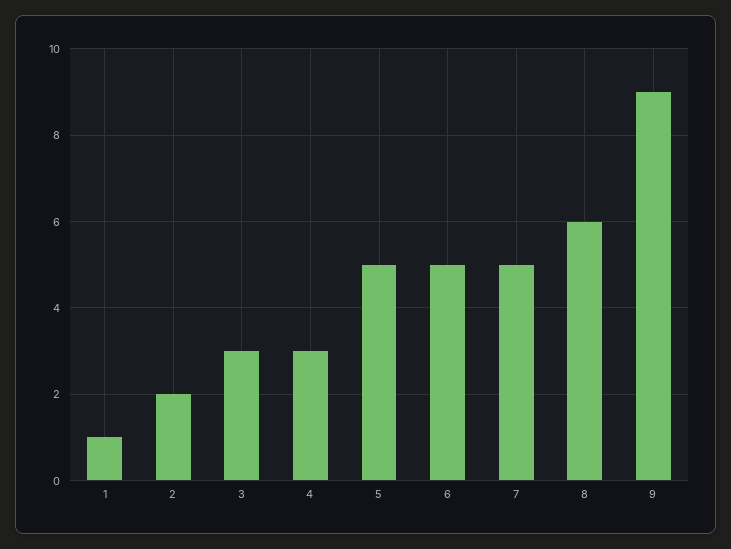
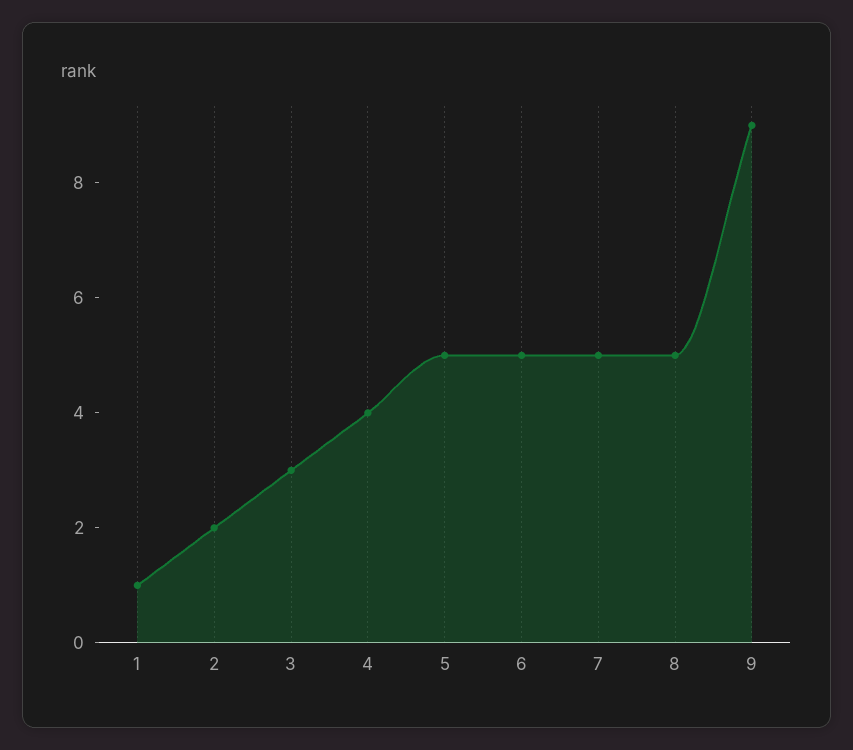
  {
    "1": 1,
    "2": 2,
    "3": 3,
-   "4": 3,
+   "4": 4,
    "5": 5,
    "6": 5,
    "7": 5,
-   "8": 6,
+   "8": 5,
    "9": 9
  }

